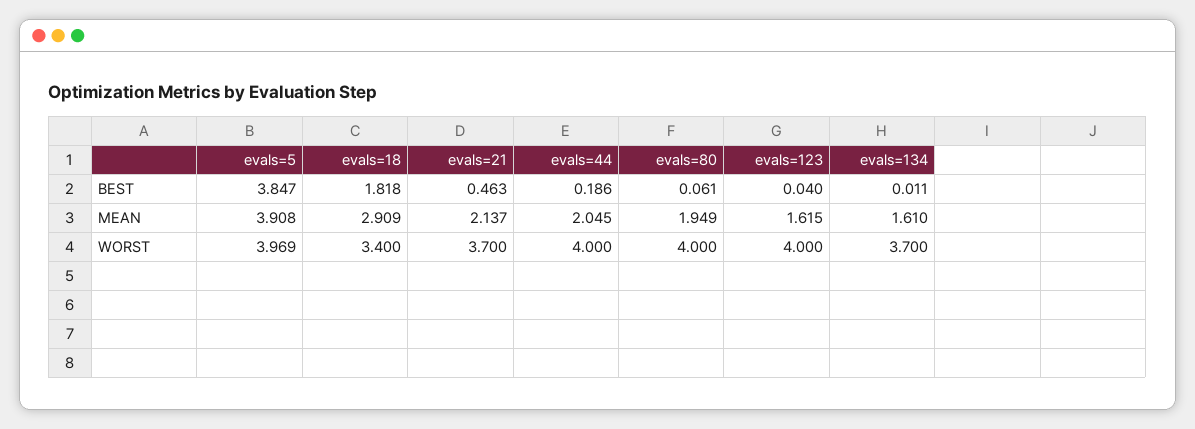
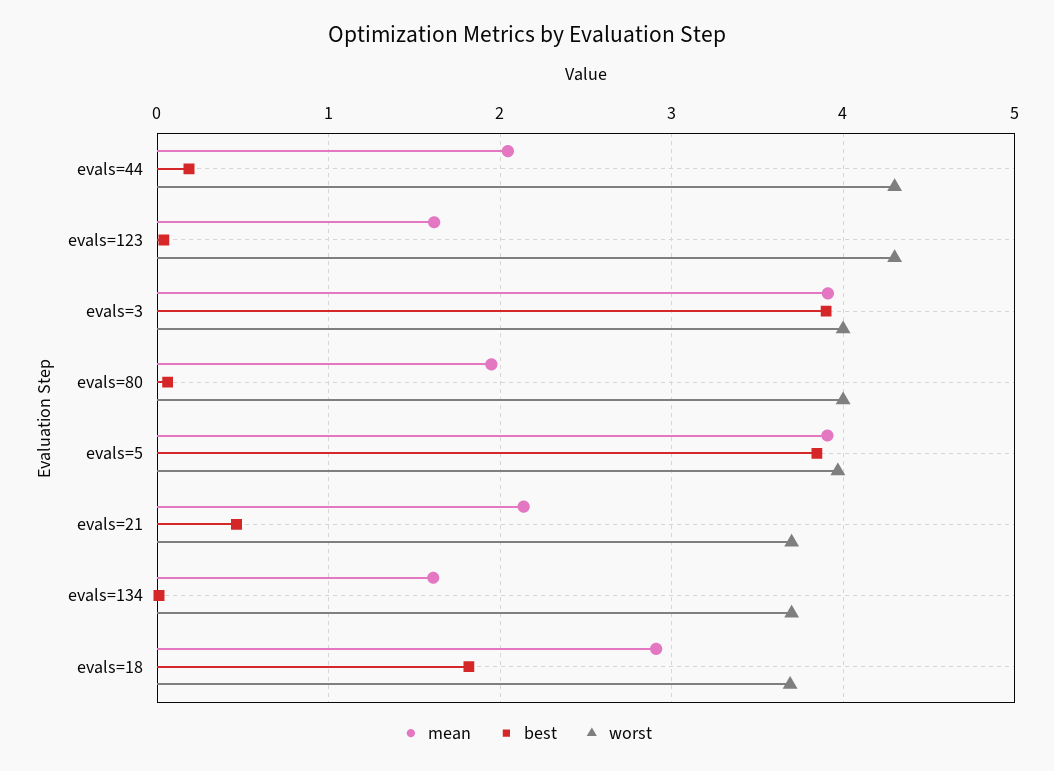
  {
    "BEST": {
      "evals=5": 3.847,
      "evals=18": 1.818,
      "evals=21": 0.463,
      "evals=44": 0.186,
      "evals=80": 0.061,
      "evals=123": 0.04,
-     "evals=134": 0.011
+     "evals=134": 0.011,
+     "evals=3": 3.9
    },
    "MEAN": {
      "evals=5": 3.908,
      "evals=18": 2.909,
      "evals=21": 2.137,
      "evals=44": 2.045,
      "evals=80": 1.949,
      "evals=123": 1.615,
-     "evals=134": 1.61
+     "evals=134": 1.61,
+     "evals=3": 3.9
    },
    "WORST": {
      "evals=5": 3.969,
-     "evals=18": 3.4,
+     "evals=18": 3.7,
      "evals=21": 3.7,
-     "evals=44": 4,
+     "evals=44": 4.3,
      "evals=80": 4,
-     "evals=123": 4,
+     "evals=123": 4.3,
-     "evals=134": 3.7
+     "evals=134": 3.7,
+     "evals=3": 4
    }
  }

